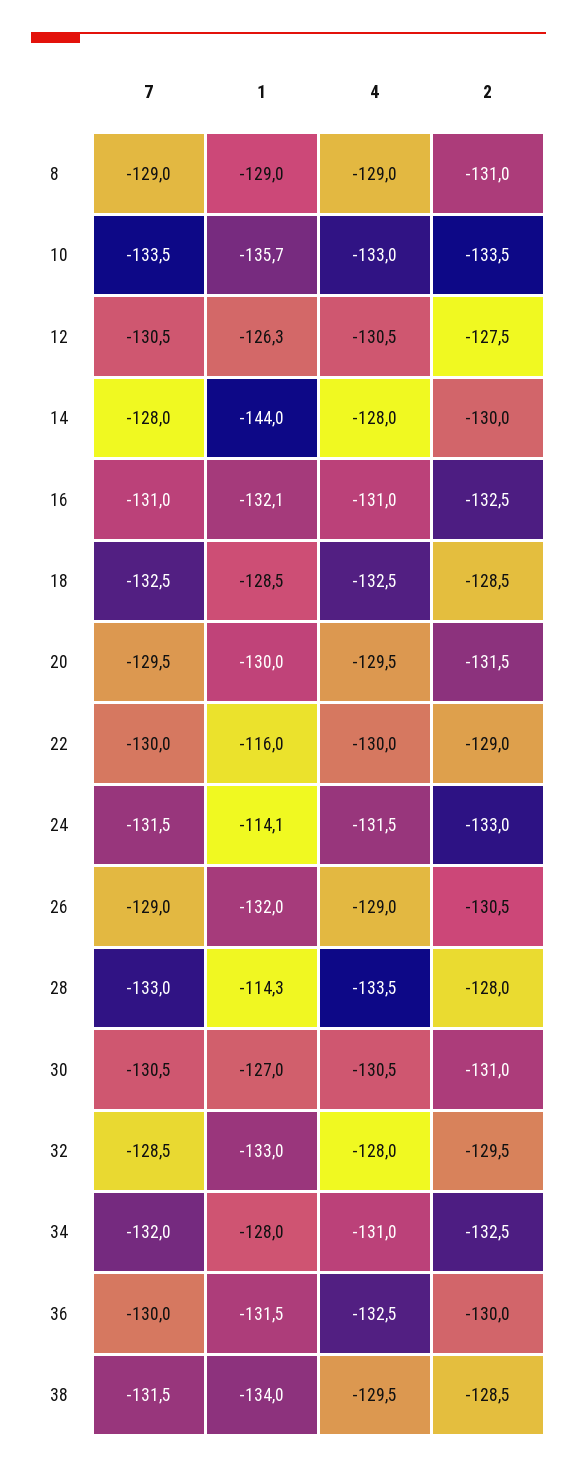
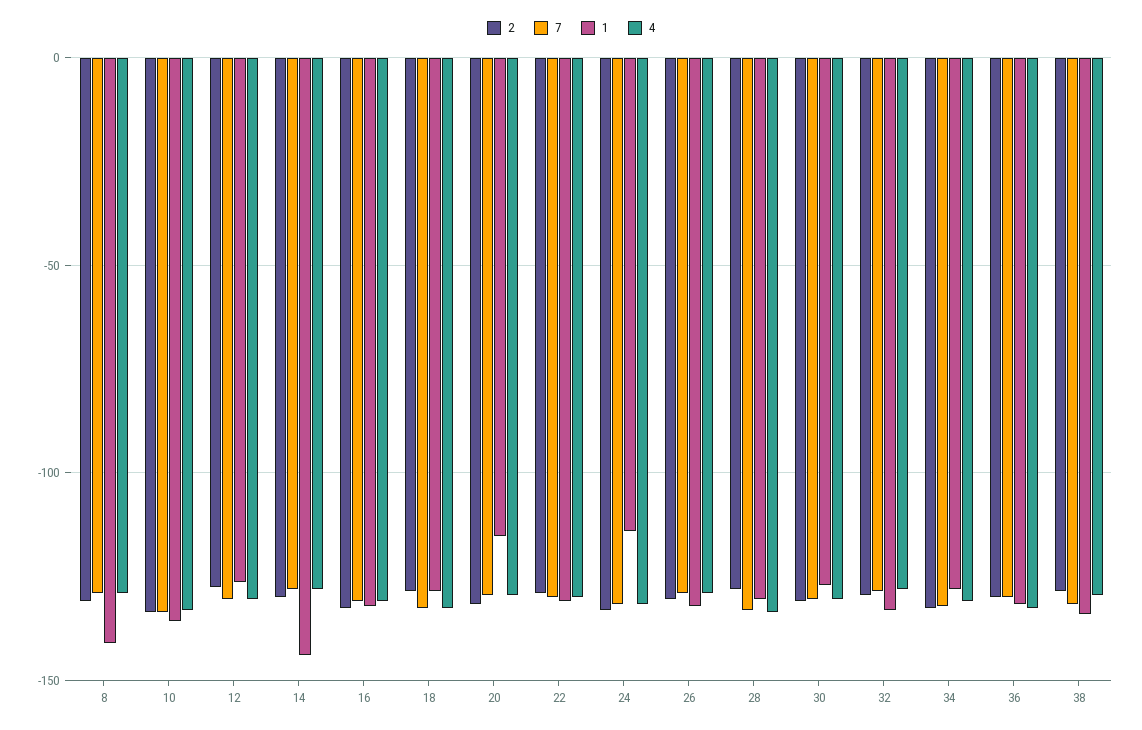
  {
    "7": {
      "8": -129,
      "10": -133.5,
      "12": -130.5,
      "14": -128,
      "16": -131,
      "18": -132.5,
      "20": -129.5,
      "22": -130,
      "24": -131.5,
      "26": -129,
      "28": -133,
      "30": -130.5,
      "32": -128.5,
      "34": -132,
      "36": -130,
      "38": -131.5
    },
    "1": {
-     "8": -129,
+     "8": -140,
      "10": -135.7,
      "12": -126.3,
      "14": -144,
      "16": -132.1,
      "18": -128.5,
-     "20": -130,
+     "20": -115,
-     "22": -116,
+     "22": -130,
      "24": -114.1,
      "26": -132,
-     "28": -114.3,
+     "28": -130,
      "30": -127,
      "32": -133,
      "34": -128,
      "36": -131.5,
      "38": -134
    },
    "4": {
      "8": -129,
      "10": -133,
      "12": -130.5,
      "14": -128,
      "16": -131,
      "18": -132.5,
      "20": -129.5,
      "22": -130,
      "24": -131.5,
      "26": -129,
      "28": -133.5,
      "30": -130.5,
      "32": -128,
      "34": -131,
      "36": -132.5,
      "38": -129.5
    },
    "2": {
      "8": -131,
      "10": -133.5,
      "12": -127.5,
      "14": -130,
      "16": -132.5,
      "18": -128.5,
      "20": -131.5,
      "22": -129,
      "24": -133,
      "26": -130.5,
      "28": -128,
      "30": -131,
      "32": -129.5,
      "34": -132.5,
      "36": -130,
      "38": -128.5
    }
  }

